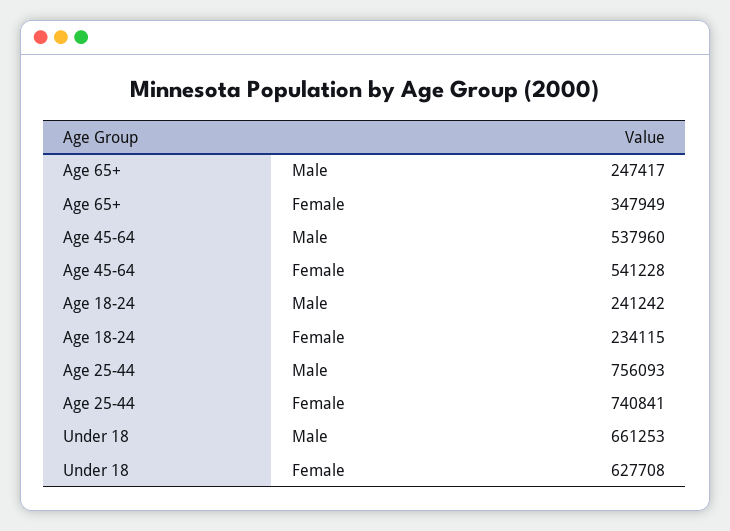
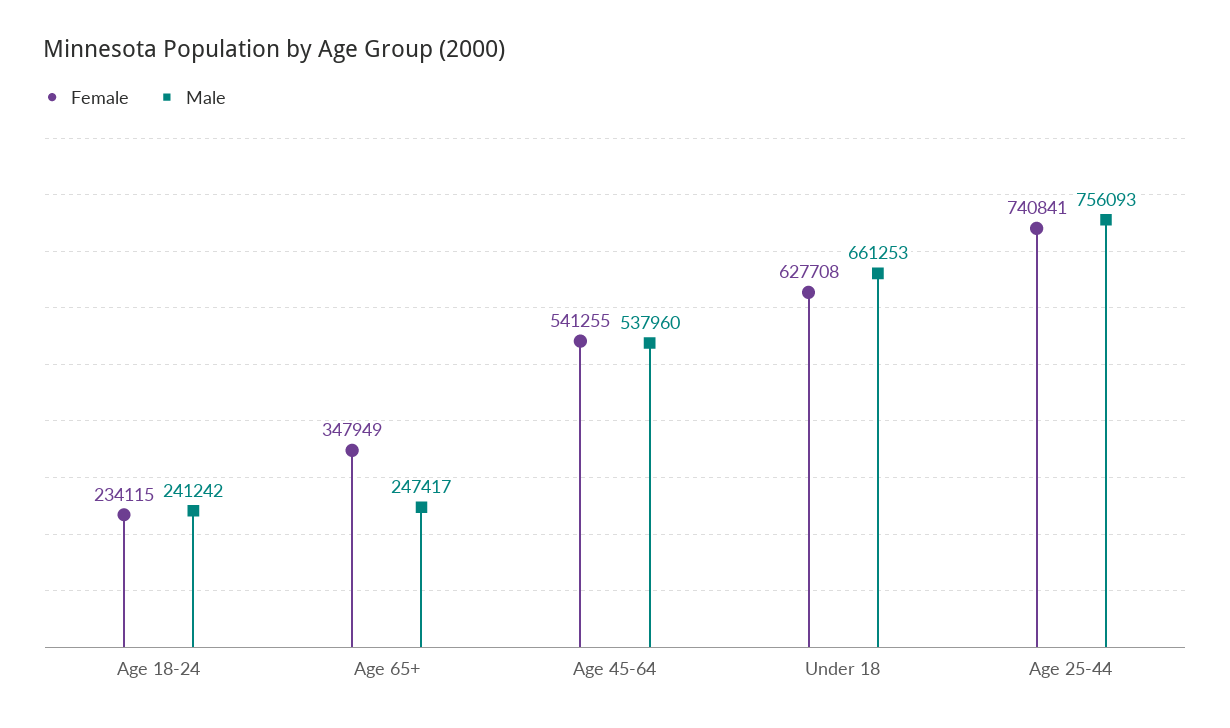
  {
    "Male": {
      "Age 65+": 247417,
      "Age 45-64": 537960,
      "Age 18-24": 241242,
      "Age 25-44": 756093,
      "Under 18": 661253
    },
    "Female": {
      "Age 65+": 347949,
-     "Age 45-64": 541228,
+     "Age 45-64": 541255,
      "Age 18-24": 234115,
      "Age 25-44": 740841,
      "Under 18": 627708
    }
  }

